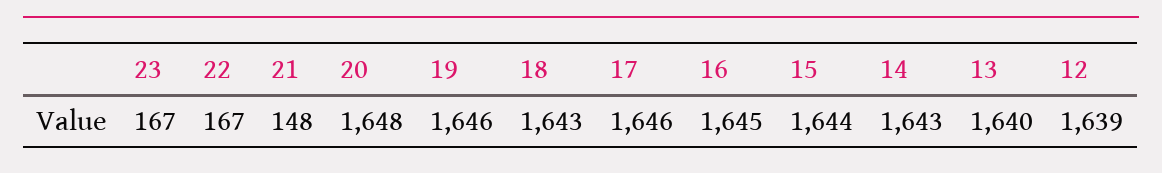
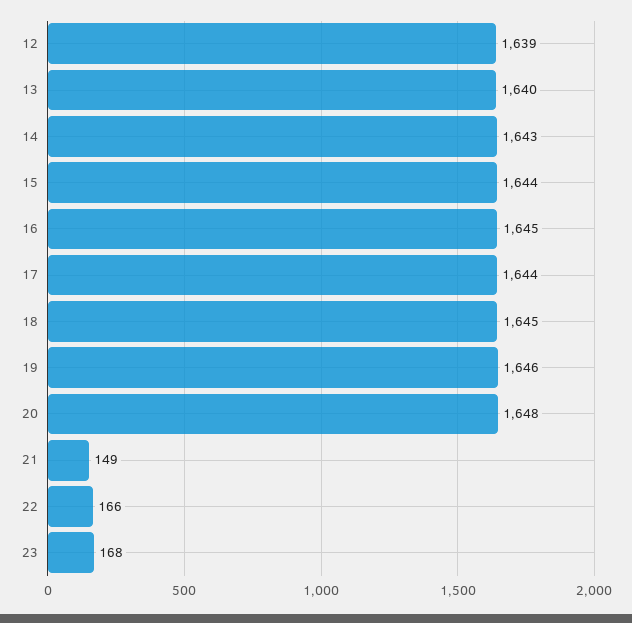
  {
-   "23": 167,
+   "23": 168,
-   "22": 167,
+   "22": 166,
-   "21": 148,
+   "21": 149,
    "20": 1648,
    "19": 1646,
-   "18": 1643,
+   "18": 1645,
-   "17": 1646,
+   "17": 1644,
    "16": 1645,
    "15": 1644,
    "14": 1643,
    "13": 1640,
    "12": 1639
  }

